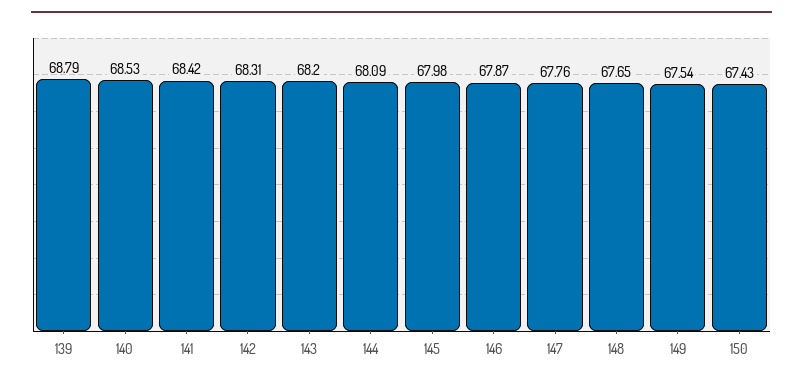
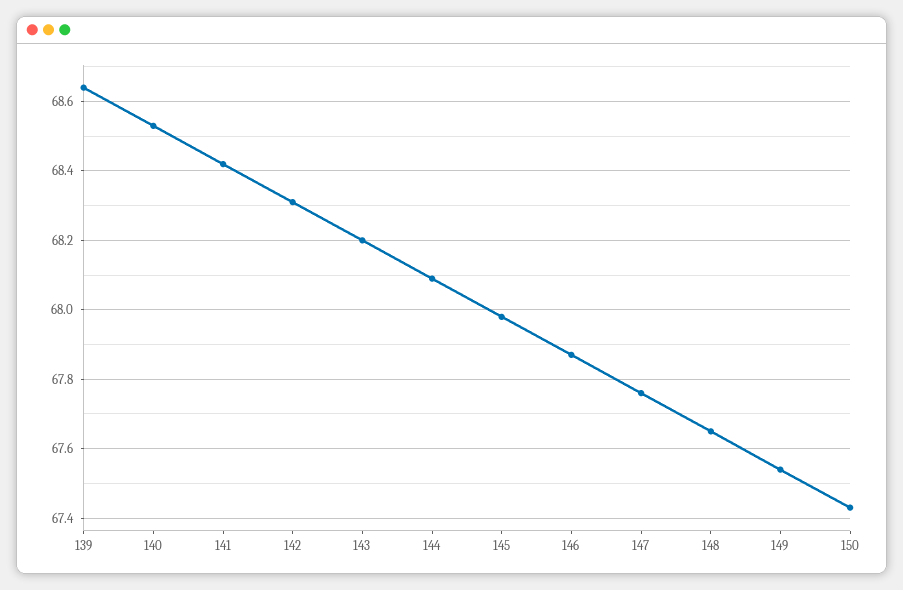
  {
-   "139": 68.79,
+   "139": 68.65,
    "140": 68.53,
    "141": 68.42,
    "142": 68.31,
    "143": 68.2,
    "144": 68.09,
    "145": 67.98,
    "146": 67.87,
    "147": 67.76,
    "148": 67.65,
    "149": 67.54,
    "150": 67.43
  }

